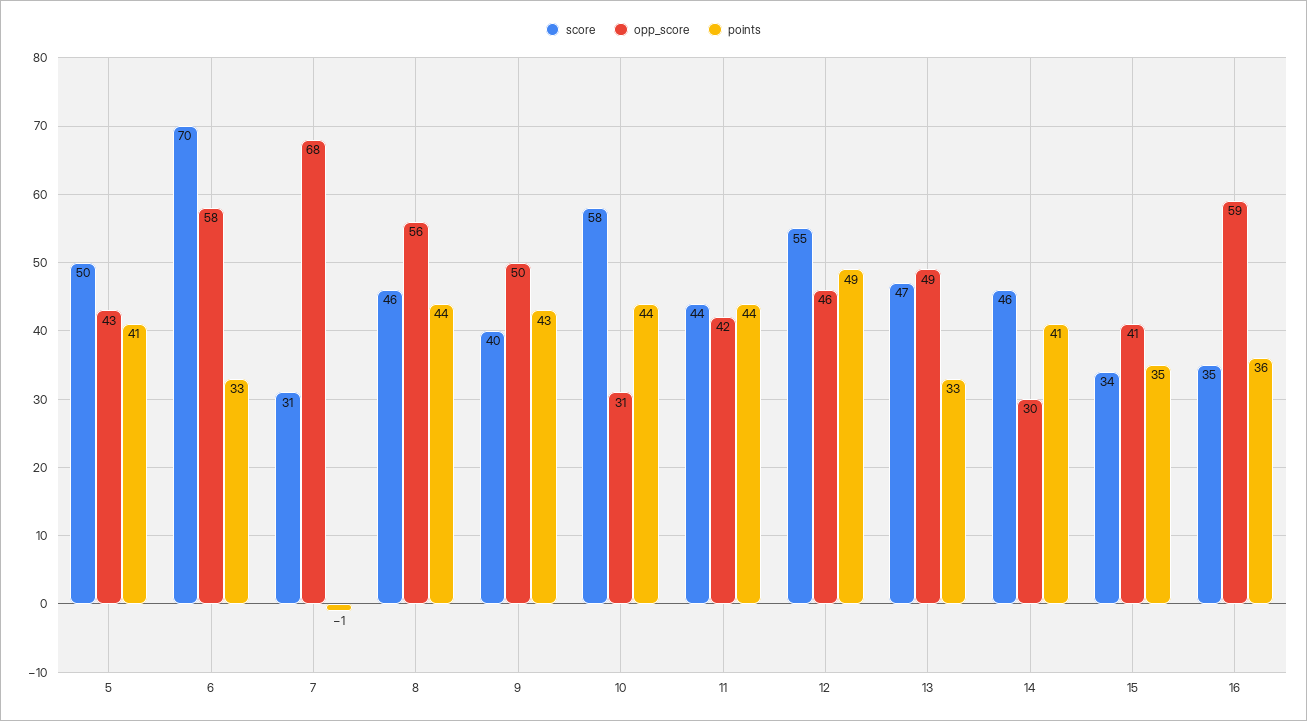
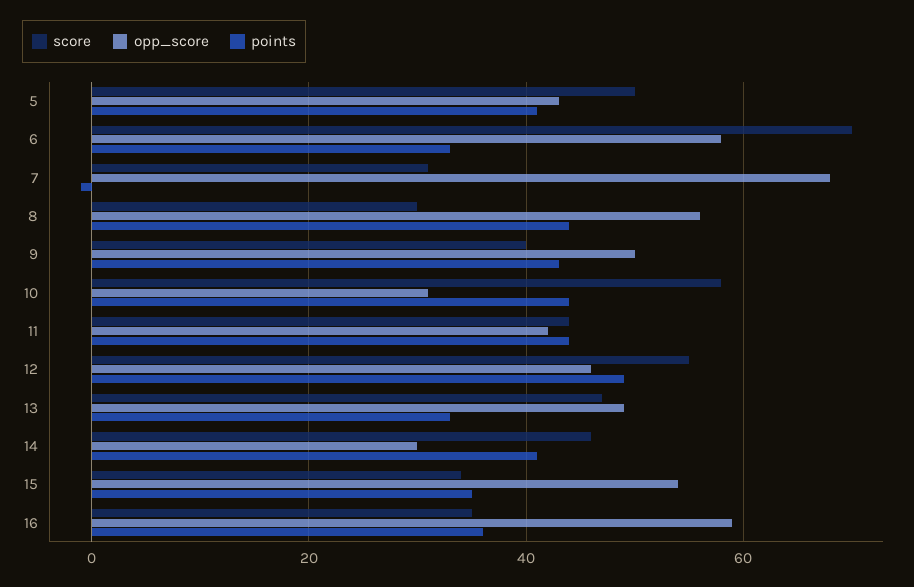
  {
    "score": {
      "5": 50,
      "6": 70,
      "7": 31,
-     "8": 46,
+     "8": 30,
      "9": 40,
      "10": 58,
      "11": 44,
      "12": 55,
      "13": 47,
      "14": 46,
      "15": 34,
      "16": 35
    },
    "opp_score": {
      "5": 43,
      "6": 58,
      "7": 68,
      "8": 56,
      "9": 50,
      "10": 31,
      "11": 42,
      "12": 46,
      "13": 49,
      "14": 30,
-     "15": 41,
+     "15": 55,
      "16": 59
    },
    "points": {
      "5": 41,
      "6": 33,
      "7": -1,
      "8": 44,
      "9": 43,
      "10": 44,
      "11": 44,
      "12": 49,
      "13": 33,
      "14": 41,
      "15": 35,
      "16": 36
    }
  }

